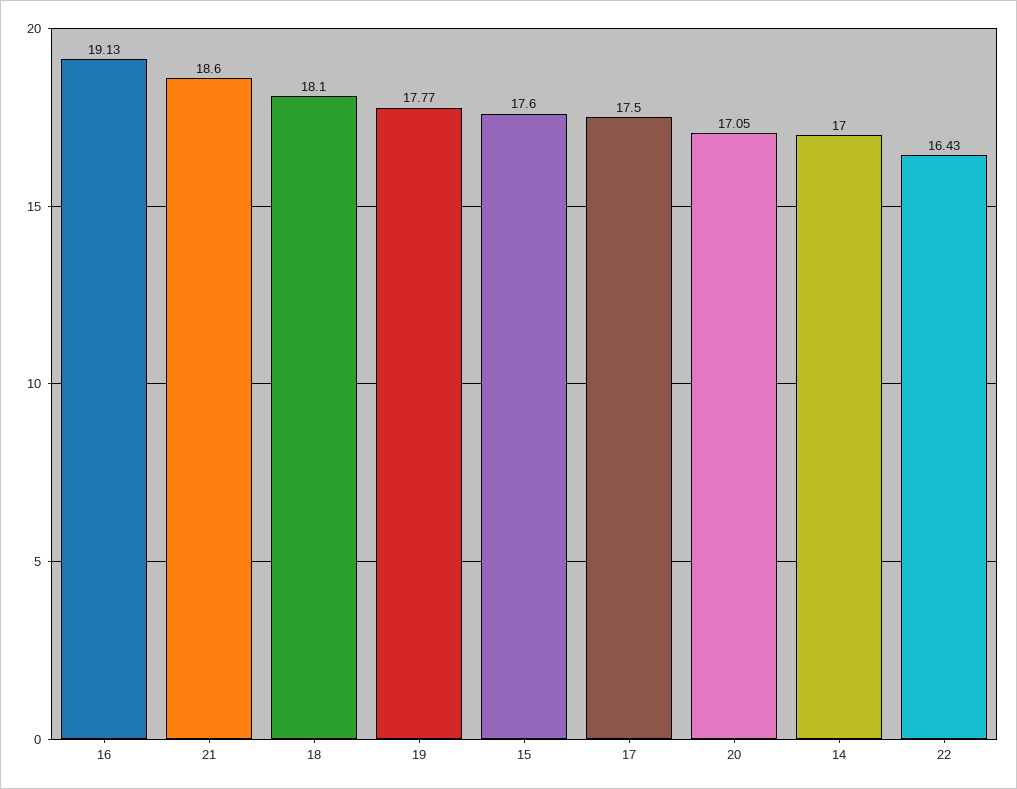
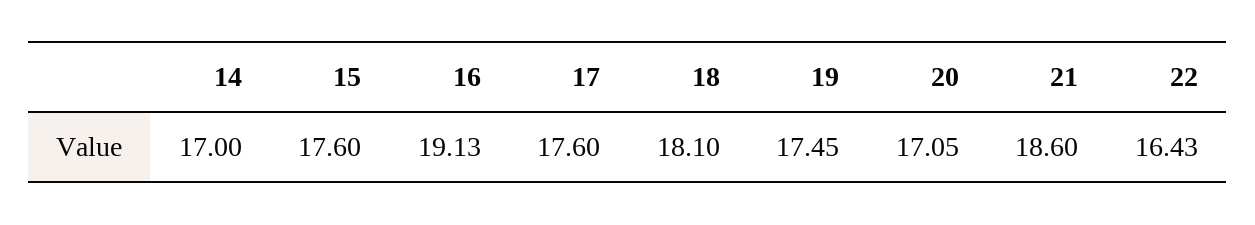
  {
    "16": 19.13,
    "21": 18.6,
    "18": 18.1,
-   "19": 17.77,
+   "19": 17.45,
    "15": 17.6,
-   "17": 17.5,
+   "17": 17.6,
    "20": 17.05,
    "14": 17,
    "22": 16.43
  }

